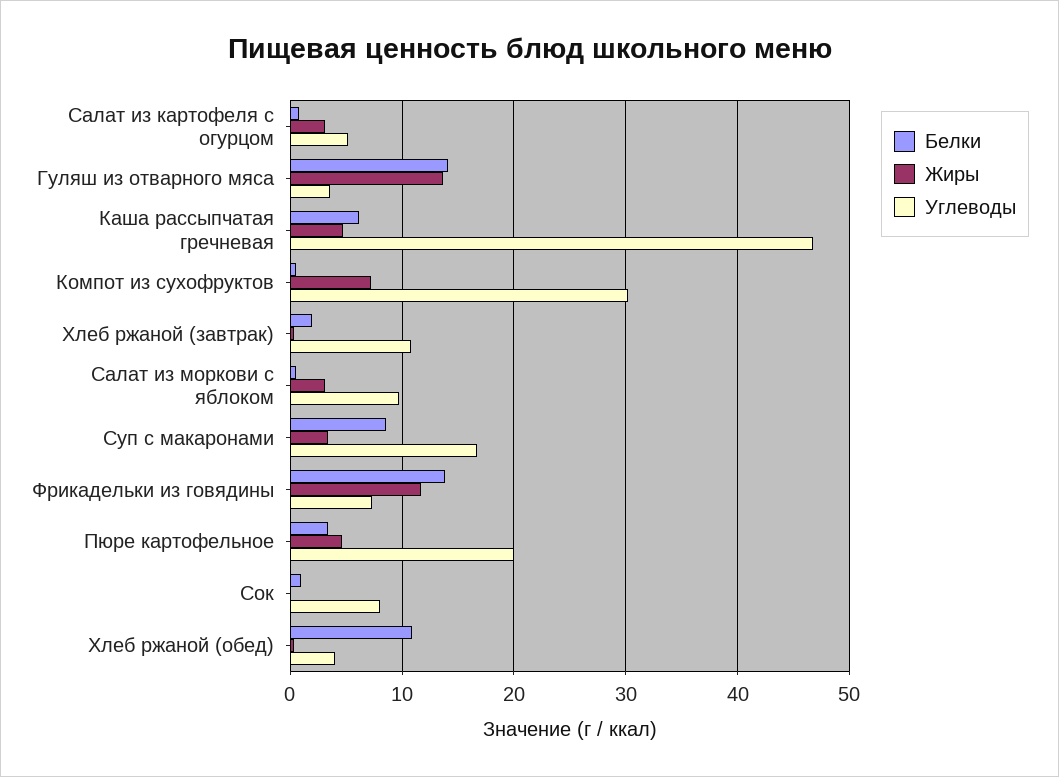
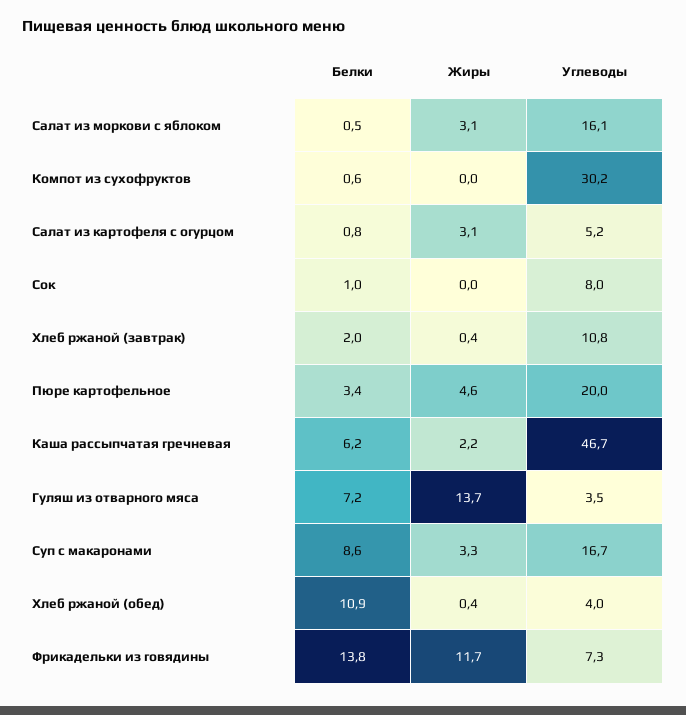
  {
    "Белки": {
      "Салат из картофеля с огурцом": 0.8,
-     "Гуляш из отварного мяса": 14,
+     "Гуляш из отварного мяса": 7.2,
      "Каша рассыпчатая гречневая": 6.2,
      "Компот из сухофруктов": 0.6,
      "Хлеб ржаной (завтрак)": 2,
      "Салат из моркови с яблоком": 0.5,
      "Суп с макаронами": 8.6,
      "Фрикадельки из говядины": 13.8,
      "Пюре картофельное": 3.4,
      "Сок": 1,
      "Хлеб ржаной (обед)": 10.9
    },
    "Жиры": {
      "Салат из картофеля с огурцом": 3.1,
      "Гуляш из отварного мяса": 13.7,
-     "Каша рассыпчатая гречневая": 5,
+     "Каша рассыпчатая гречневая": 2.2,
-     "Компот из сухофруктов": 7,
+     "Компот из сухофруктов": 0,
      "Хлеб ржаной (завтрак)": 0.4,
      "Салат из моркови с яблоком": 3.1,
      "Суп с макаронами": 3.3,
      "Фрикадельки из говядины": 11.7,
      "Пюре картофельное": 4.6,
      "Сок": 0,
      "Хлеб ржаной (обед)": 0.4
    },
    "Углеводы": {
      "Салат из картофеля с огурцом": 5.2,
      "Гуляш из отварного мяса": 3.5,
      "Каша рассыпчатая гречневая": 46.7,
      "Компот из сухофруктов": 30.2,
      "Хлеб ржаной (завтрак)": 10.8,
-     "Салат из моркови с яблоком": 10,
+     "Салат из моркови с яблоком": 16.1,
      "Суп с макаронами": 16.7,
      "Фрикадельки из говядины": 7.3,
      "Пюре картофельное": 20,
      "Сок": 8,
      "Хлеб ржаной (обед)": 4
    }
  }

